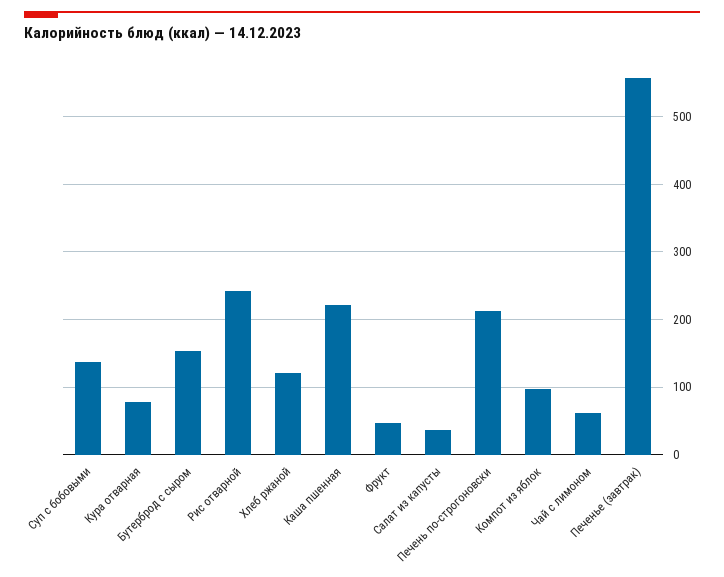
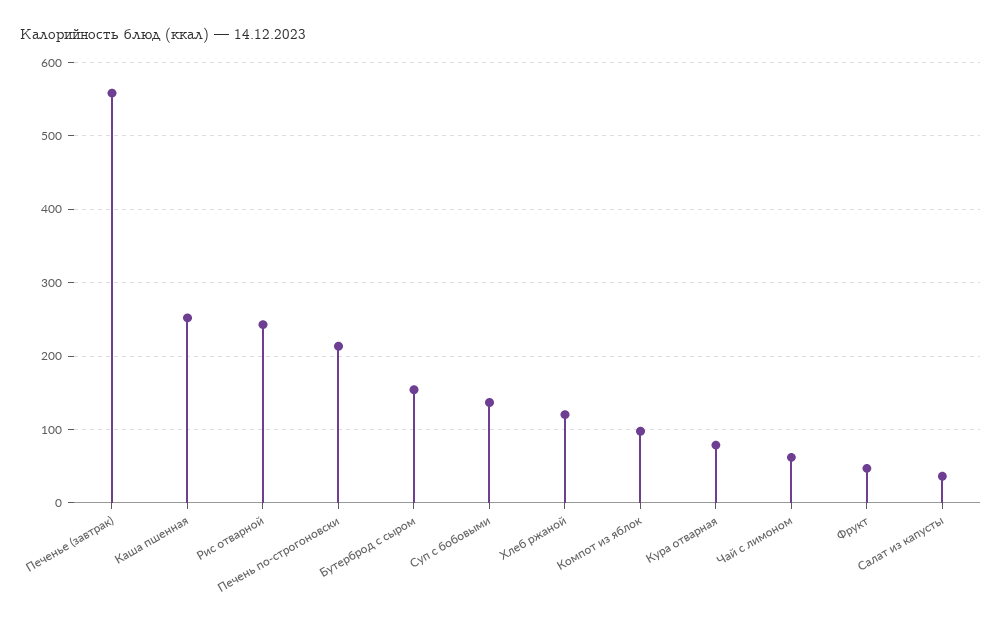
  {
    "Суп с бобовыми": 140,
    "Кура отварная": 80,
    "Бутерброд с сыром": 150,
    "Рис отварной": 240,
    "Хлеб ржаной": 120,
-   "Каша пшенная": 220,
+   "Каша пшенная": 250,
    "Фрукт": 50,
    "Салат из капусты": 40,
    "Печень по-строгоновски": 210,
    "Компот из яблок": 100,
    "Чай с лимоном": 60,
    "Печенье (завтрак)": 560
  }

